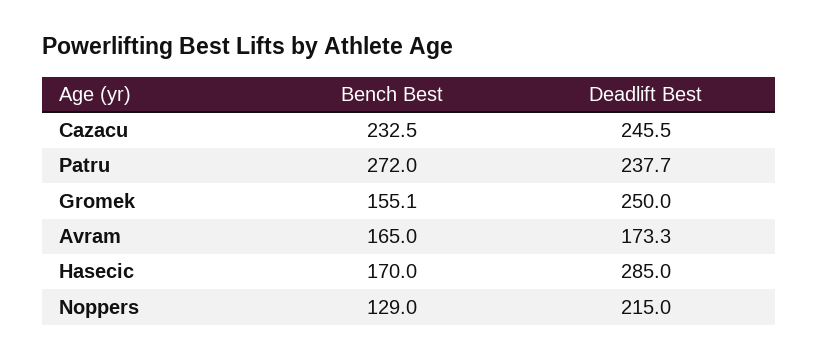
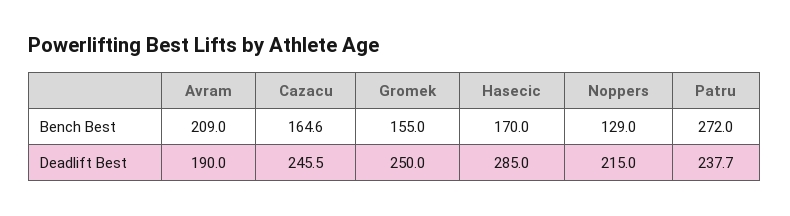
  {
    "Bench Best": {
-     "Cazacu": 232.5,
+     "Cazacu": 164.6,
      "Patru": 272,
-     "Gromek": 155.1,
+     "Gromek": 155,
-     "Avram": 165,
+     "Avram": 209,
      "Hasecic": 170,
      "Noppers": 129
    },
    "Deadlift Best": {
      "Cazacu": 245.5,
      "Patru": 237.7,
      "Gromek": 250,
-     "Avram": 173.3,
+     "Avram": 190,
      "Hasecic": 285,
      "Noppers": 215
    }
  }

